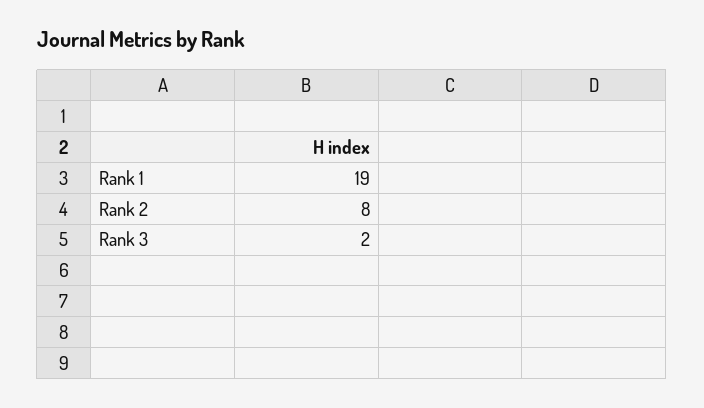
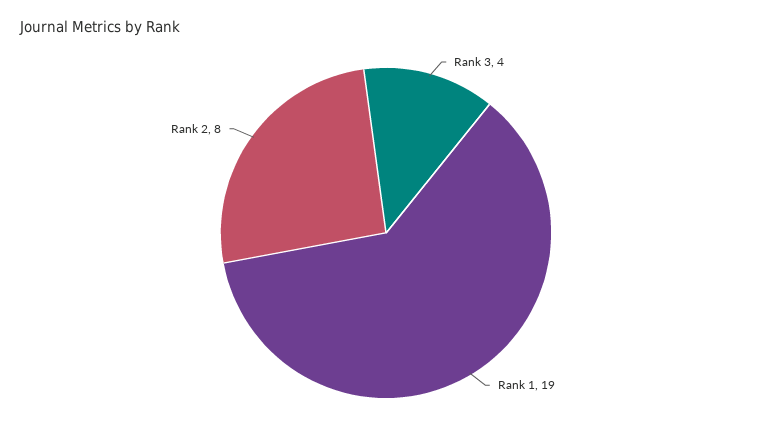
  {
    "Rank 1": 19,
    "Rank 2": 8,
-   "Rank 3": 2
+   "Rank 3": 4
  }

